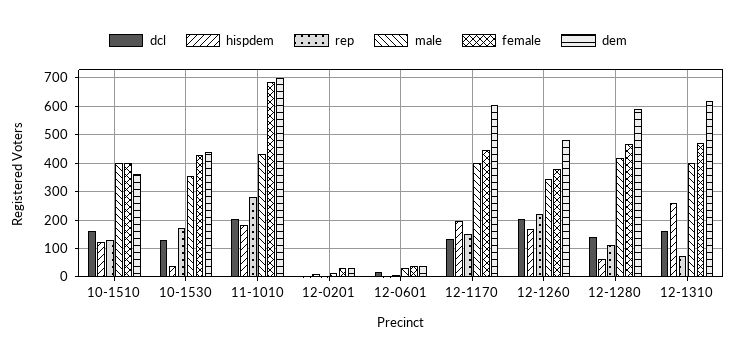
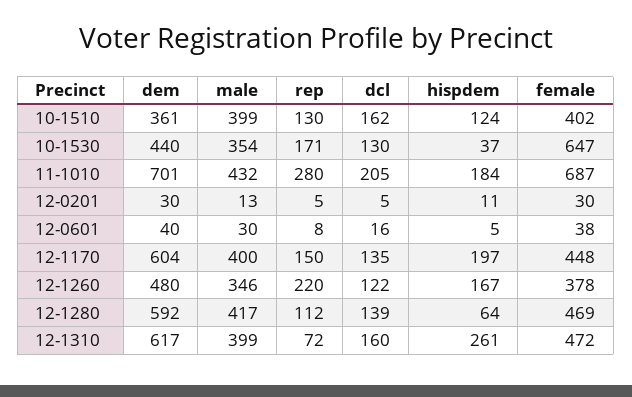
  {
    "dcl": {
      "10-1510": 162,
      "10-1530": 130,
      "11-1010": 205,
      "12-0201": 5,
      "12-0601": 16,
      "12-1170": 135,
-     "12-1260": 200,
+     "12-1260": 122,
      "12-1280": 139,
      "12-1310": 160
    },
    "hispdem": {
      "10-1510": 124,
      "10-1530": 37,
      "11-1010": 184,
      "12-0201": 11,
      "12-0601": 5,
      "12-1170": 197,
      "12-1260": 167,
      "12-1280": 64,
      "12-1310": 261
    },
    "rep": {
      "10-1510": 130,
      "10-1530": 171,
      "11-1010": 280,
      "12-0201": 5,
      "12-0601": 8,
      "12-1170": 150,
      "12-1260": 220,
      "12-1280": 112,
      "12-1310": 72
    },
    "male": {
      "10-1510": 399,
      "10-1530": 354,
      "11-1010": 432,
      "12-0201": 13,
      "12-0601": 30,
      "12-1170": 400,
      "12-1260": 346,
      "12-1280": 417,
      "12-1310": 399
    },
    "female": {
      "10-1510": 402,
-     "10-1530": 425,
+     "10-1530": 647,
      "11-1010": 687,
      "12-0201": 30,
      "12-0601": 38,
      "12-1170": 448,
      "12-1260": 378,
      "12-1280": 469,
      "12-1310": 472
    },
    "dem": {
      "10-1510": 361,
      "10-1530": 440,
      "11-1010": 701,
      "12-0201": 30,
      "12-0601": 40,
      "12-1170": 604,
      "12-1260": 480,
      "12-1280": 592,
      "12-1310": 617
    }
  }

